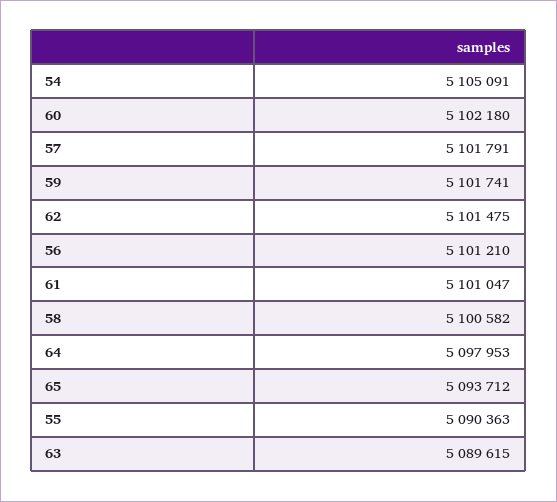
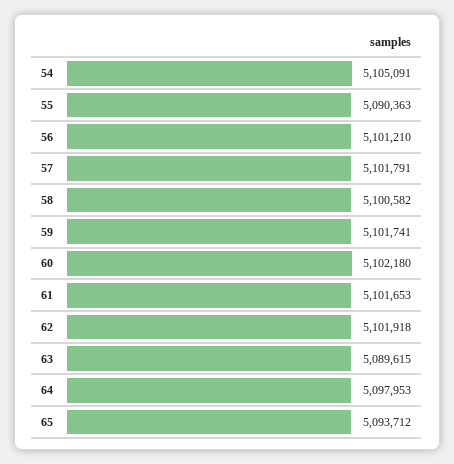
  {
    "54": 5105091,
    "60": 5102180,
    "57": 5101791,
    "59": 5101741,
-   "62": 5101475,
+   "62": 5101918,
    "56": 5101210,
-   "61": 5101047,
+   "61": 5101653,
    "58": 5100582,
    "64": 5097953,
    "65": 5093712,
    "55": 5090363,
    "63": 5089615
  }

